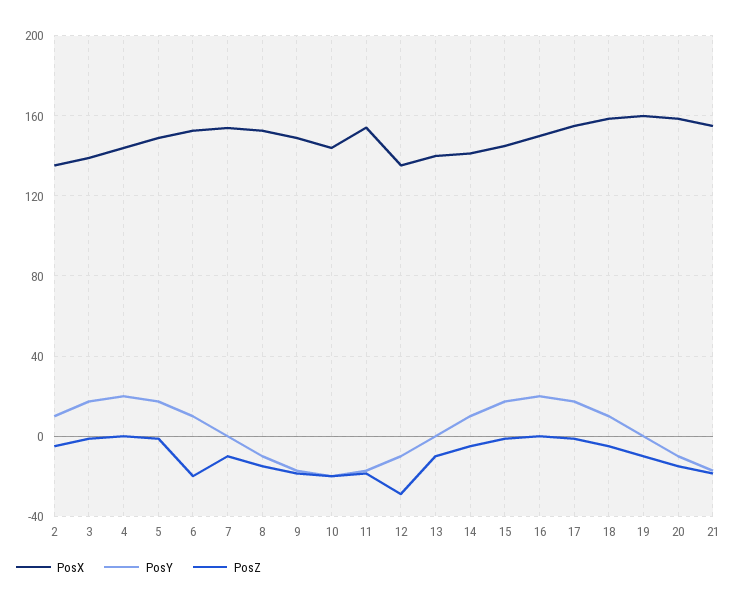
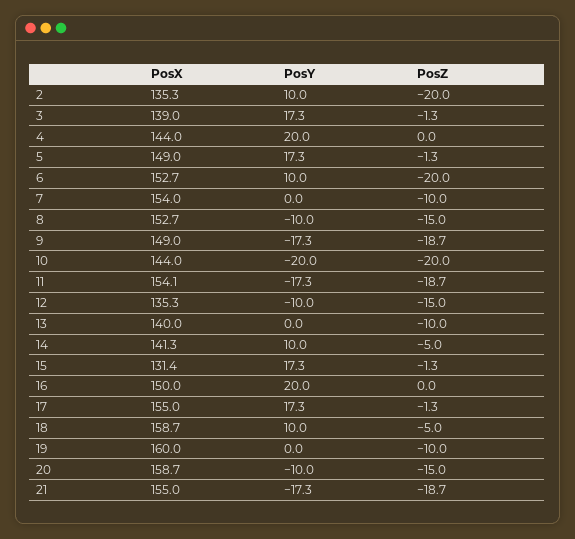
  {
    "PosX": {
      "2": 135.3,
      "3": 139,
      "4": 144,
      "5": 149,
      "6": 152.7,
      "7": 154,
      "8": 152.7,
      "9": 149,
      "10": 144,
      "11": 154.1,
      "12": 135.3,
      "13": 140,
      "14": 141.3,
-     "15": 145,
+     "15": 131.4,
      "16": 150,
      "17": 155,
      "18": 158.7,
      "19": 160,
      "20": 158.7,
      "21": 155
    },
    "PosY": {
      "2": 10,
      "3": 17.3,
      "4": 20,
      "5": 17.3,
      "6": 10,
      "7": 0,
      "8": -10,
      "9": -17.3,
      "10": -20,
      "11": -17.3,
      "12": -10,
      "13": 0,
      "14": 10,
      "15": 17.3,
      "16": 20,
      "17": 17.3,
      "18": 10,
      "19": 0,
      "20": -10,
      "21": -17.3
    },
    "PosZ": {
-     "2": -5,
+     "2": -20,
      "3": -1.3,
      "4": 0,
      "5": -1.3,
      "6": -20,
      "7": -10,
      "8": -15,
      "9": -18.7,
      "10": -20,
      "11": -18.7,
-     "12": -30,
+     "12": -15,
      "13": -10,
      "14": -5,
      "15": -1.3,
      "16": 0,
      "17": -1.3,
      "18": -5,
      "19": -10,
      "20": -15,
      "21": -18.7
    }
  }

